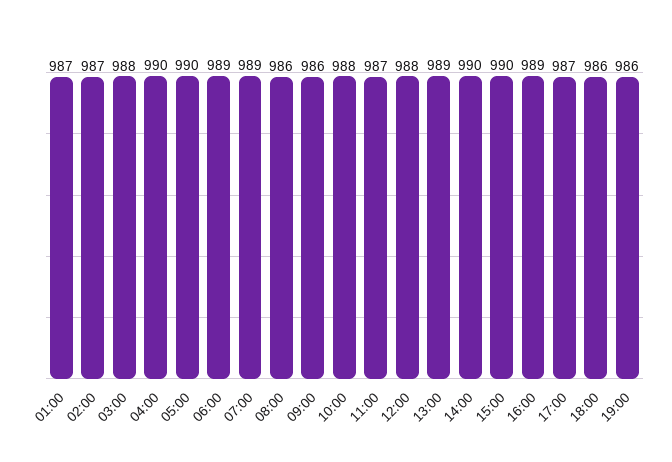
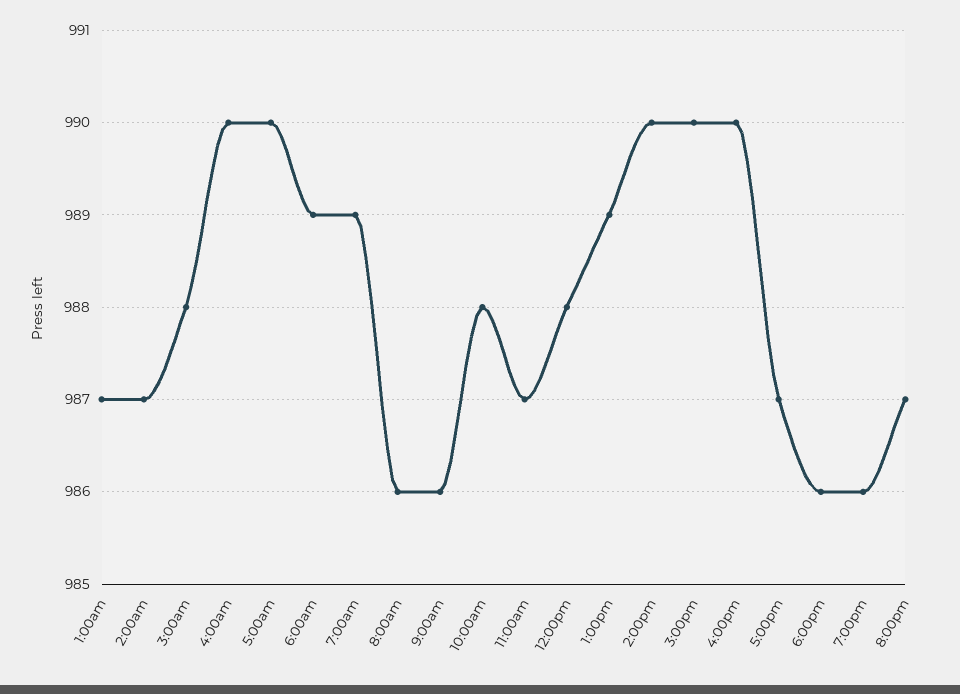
  {
    "01:00": 987,
    "02:00": 987,
    "03:00": 988,
    "04:00": 990,
    "05:00": 990,
    "06:00": 989,
    "07:00": 989,
    "08:00": 986,
    "09:00": 986,
    "10:00": 988,
    "11:00": 987,
    "12:00": 988,
    "13:00": 989,
    "14:00": 990,
    "15:00": 990,
-   "16:00": 989,
+   "16:00": 990,
    "17:00": 987,
    "18:00": 986,
-   "19:00": 986
+   "19:00": 986,
+   "8:00pm": 987
  }

